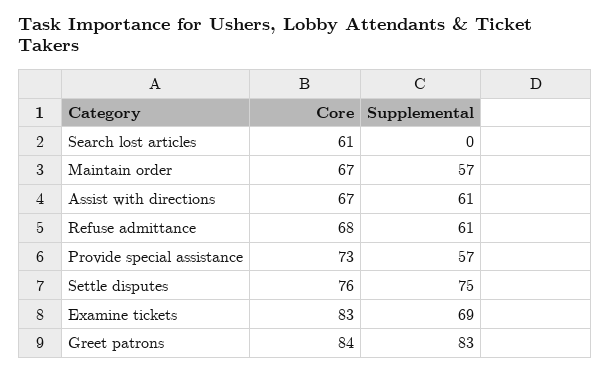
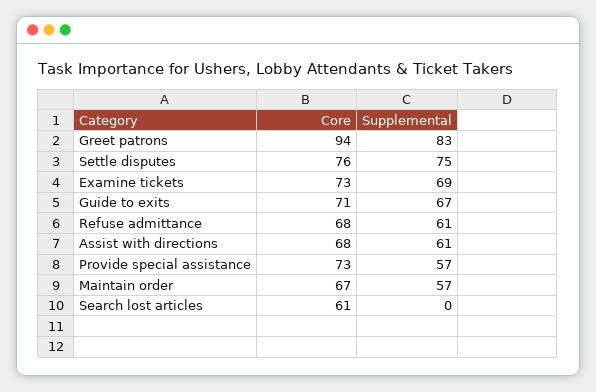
  {
    "Core": {
      "Search lost articles": 61,
      "Maintain order": 67,
-     "Assist with directions": 67,
+     "Assist with directions": 68,
      "Refuse admittance": 68,
      "Provide special assistance": 73,
      "Settle disputes": 76,
-     "Examine tickets": 83,
+     "Examine tickets": 73,
-     "Greet patrons": 84
+     "Greet patrons": 94,
+     "Guide to exits": 71
    },
    "Supplemental": {
      "Search lost articles": 0,
      "Maintain order": 57,
      "Assist with directions": 61,
      "Refuse admittance": 61,
      "Provide special assistance": 57,
      "Settle disputes": 75,
      "Examine tickets": 69,
-     "Greet patrons": 83
+     "Greet patrons": 83,
+     "Guide to exits": 67
    }
  }

